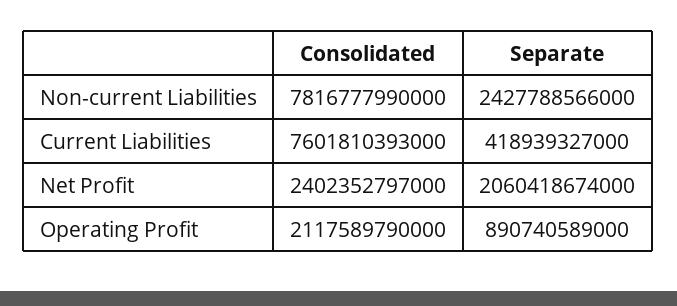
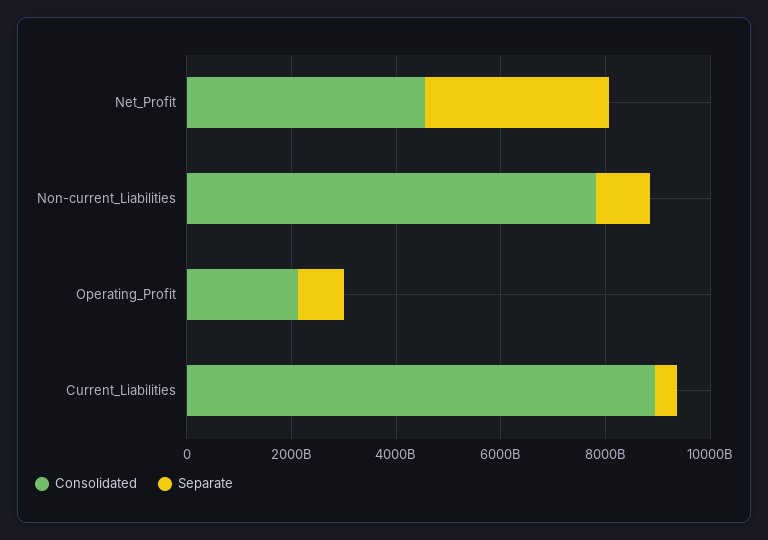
  {
    "Consolidated": {
      "Non-current Liabilities": 7816777990000,
-     "Current Liabilities": 7601810393000,
+     "Current Liabilities": 9000000000000,
-     "Net Profit": 2402352797000,
+     "Net Profit": 4500000000000,
      "Operating Profit": 2117589790000
    },
    "Separate": {
-     "Non-current Liabilities": 2427788566000,
+     "Non-current Liabilities": 1000000000000,
      "Current Liabilities": 418939327000,
-     "Net Profit": 2060418674000,
+     "Net Profit": 3500000000000,
      "Operating Profit": 890740589000
    }
  }

